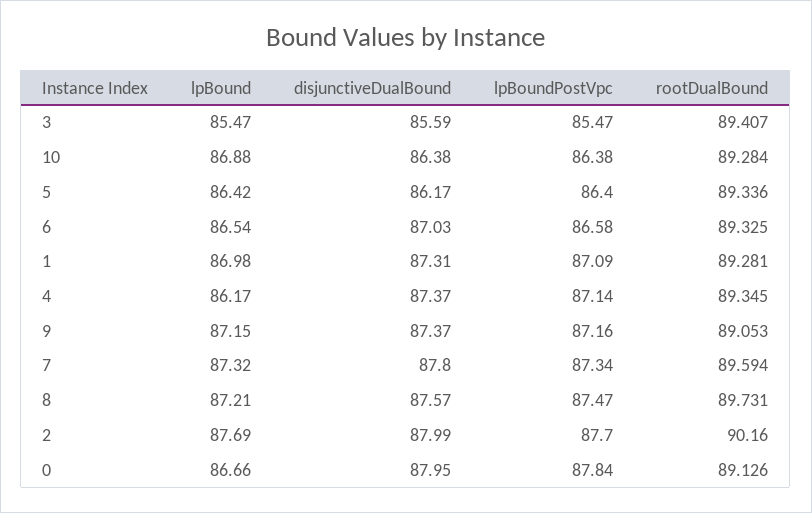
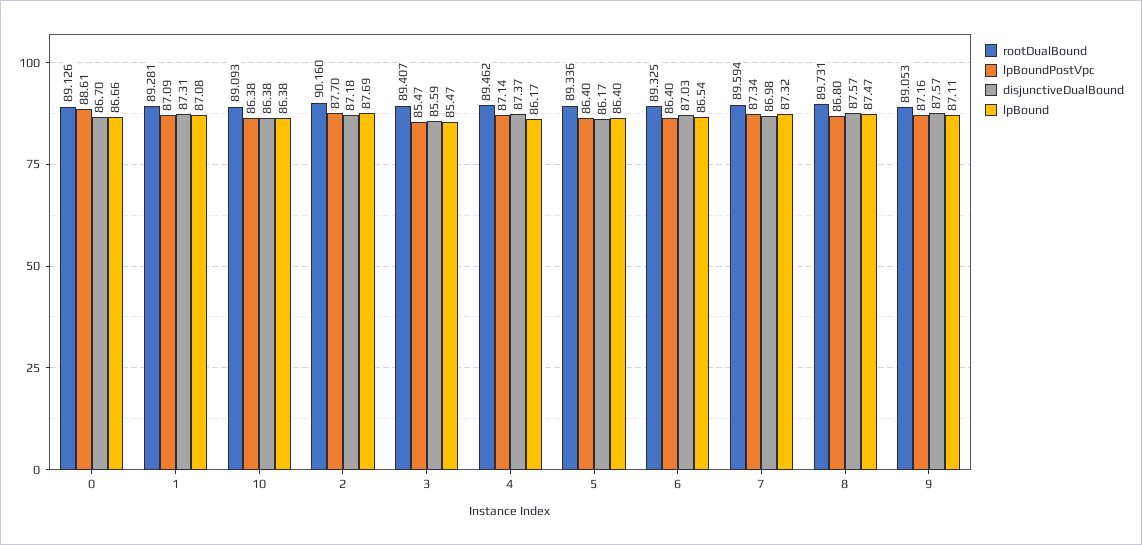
  {
    "lpBound": {
      "3": 85.47,
-     "10": 86.88,
+     "10": 86.38,
-     "5": 86.42,
+     "5": 86.4,
      "6": 86.54,
-     "1": 86.98,
+     "1": 87.08,
      "4": 86.17,
-     "9": 87.15,
+     "9": 87.11,
      "7": 87.32,
-     "8": 87.21,
+     "8": 87.47,
      "2": 87.69,
      "0": 86.66
    },
    "disjunctiveDualBound": {
      "3": 85.59,
      "10": 86.38,
      "5": 86.17,
      "6": 87.03,
      "1": 87.31,
      "4": 87.37,
-     "9": 87.37,
+     "9": 87.57,
-     "7": 87.8,
+     "7": 86.98,
      "8": 87.57,
-     "2": 87.99,
+     "2": 87.18,
-     "0": 87.95
+     "0": 86.7
    },
    "lpBoundPostVpc": {
      "3": 85.47,
      "10": 86.38,
      "5": 86.4,
-     "6": 86.58,
+     "6": 86.4,
      "1": 87.09,
      "4": 87.14,
      "9": 87.16,
      "7": 87.34,
-     "8": 87.47,
+     "8": 86.8,
      "2": 87.7,
-     "0": 87.84
+     "0": 88.61
    },
    "rootDualBound": {
      "3": 89.407,
-     "10": 89.284,
+     "10": 89.093,
      "5": 89.336,
      "6": 89.325,
      "1": 89.281,
-     "4": 89.345,
+     "4": 89.462,
      "9": 89.053,
      "7": 89.594,
      "8": 89.731,
      "2": 90.16,
      "0": 89.126
    }
  }

